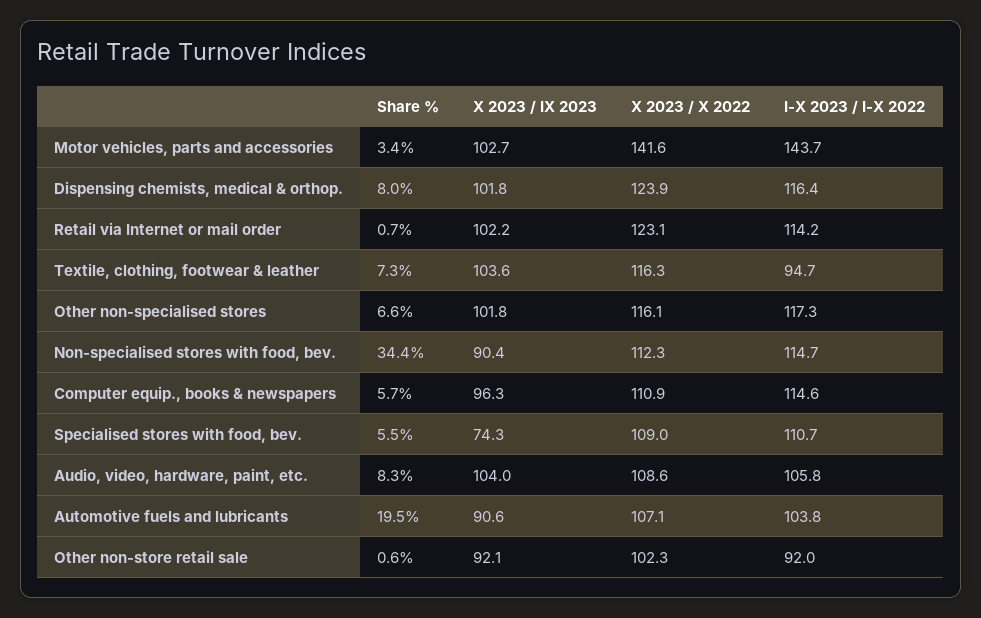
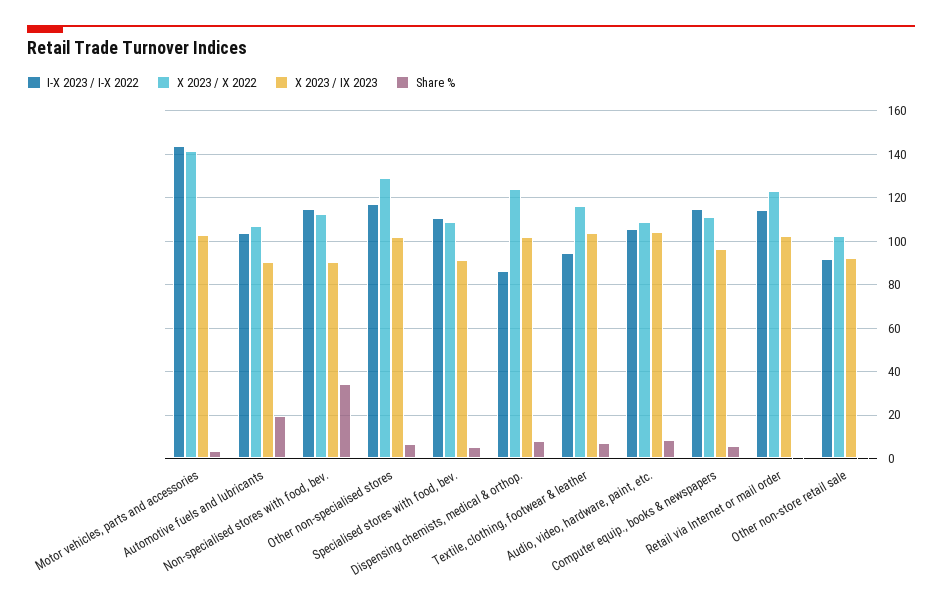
  {
    "Share %": {
      "Motor vehicles, parts and accessories": 3.4,
      "Dispensing chemists, medical & orthop.": 8,
      "Retail via Internet or mail order": 0.7,
      "Textile, clothing, footwear & leather": 7.3,
      "Other non-specialised stores": 6.6,
      "Non-specialised stores with food, bev.": 34.4,
      "Computer equip., books & newspapers": 5.7,
      "Specialised stores with food, bev.": 5.5,
      "Audio, video, hardware, paint, etc.": 8.3,
      "Automotive fuels and lubricants": 19.5,
      "Other non-store retail sale": 0.6
    },
    "X 2023 / IX 2023": {
      "Motor vehicles, parts and accessories": 102.7,
      "Dispensing chemists, medical & orthop.": 101.8,
      "Retail via Internet or mail order": 102.2,
      "Textile, clothing, footwear & leather": 103.6,
      "Other non-specialised stores": 101.8,
      "Non-specialised stores with food, bev.": 90.4,
      "Computer equip., books & newspapers": 96.3,
-     "Specialised stores with food, bev.": 74.3,
+     "Specialised stores with food, bev.": 90,
      "Audio, video, hardware, paint, etc.": 104,
      "Automotive fuels and lubricants": 90.6,
      "Other non-store retail sale": 92.1
    },
    "X 2023 / X 2022": {
      "Motor vehicles, parts and accessories": 141.6,
      "Dispensing chemists, medical & orthop.": 123.9,
      "Retail via Internet or mail order": 123.1,
      "Textile, clothing, footwear & leather": 116.3,
-     "Other non-specialised stores": 116.1,
+     "Other non-specialised stores": 130,
      "Non-specialised stores with food, bev.": 112.3,
      "Computer equip., books & newspapers": 110.9,
      "Specialised stores with food, bev.": 109,
      "Audio, video, hardware, paint, etc.": 108.6,
      "Automotive fuels and lubricants": 107.1,
      "Other non-store retail sale": 102.3
    },
    "I-X 2023 / I-X 2022": {
      "Motor vehicles, parts and accessories": 143.7,
-     "Dispensing chemists, medical & orthop.": 116.4,
+     "Dispensing chemists, medical & orthop.": 85,
      "Retail via Internet or mail order": 114.2,
      "Textile, clothing, footwear & leather": 94.7,
      "Other non-specialised stores": 117.3,
      "Non-specialised stores with food, bev.": 114.7,
      "Computer equip., books & newspapers": 114.6,
      "Specialised stores with food, bev.": 110.7,
      "Audio, video, hardware, paint, etc.": 105.8,
      "Automotive fuels and lubricants": 103.8,
      "Other non-store retail sale": 92
    }
  }

